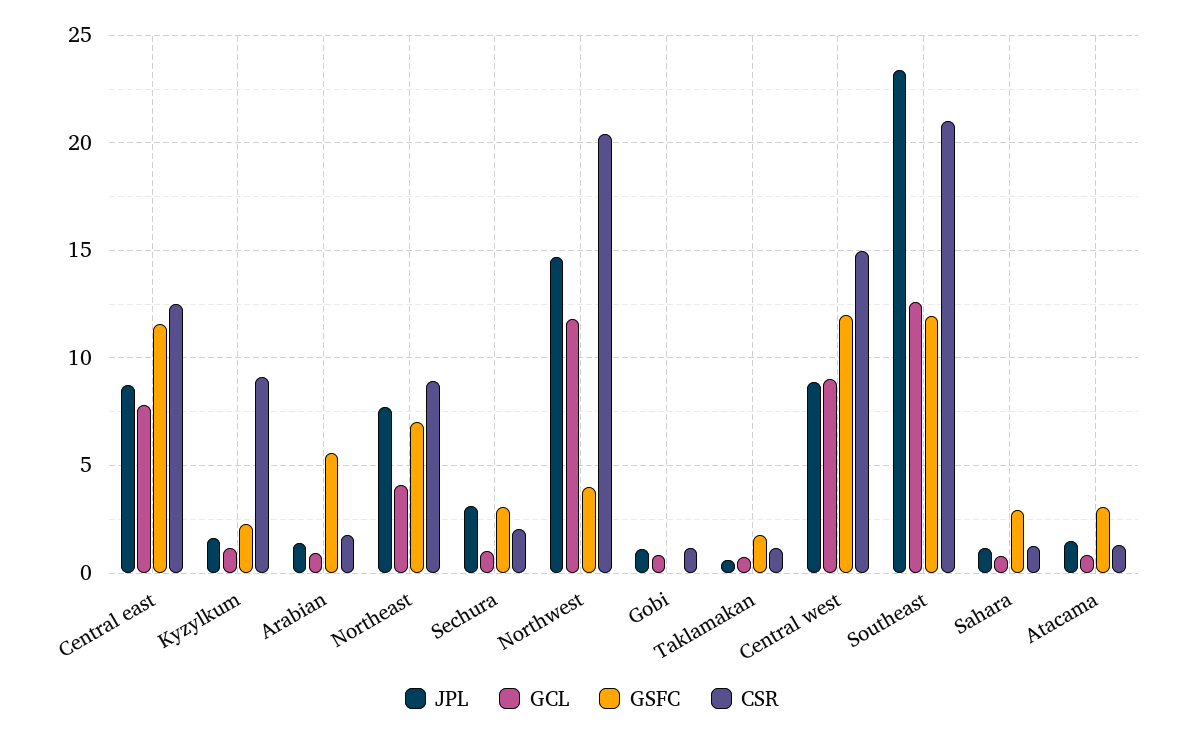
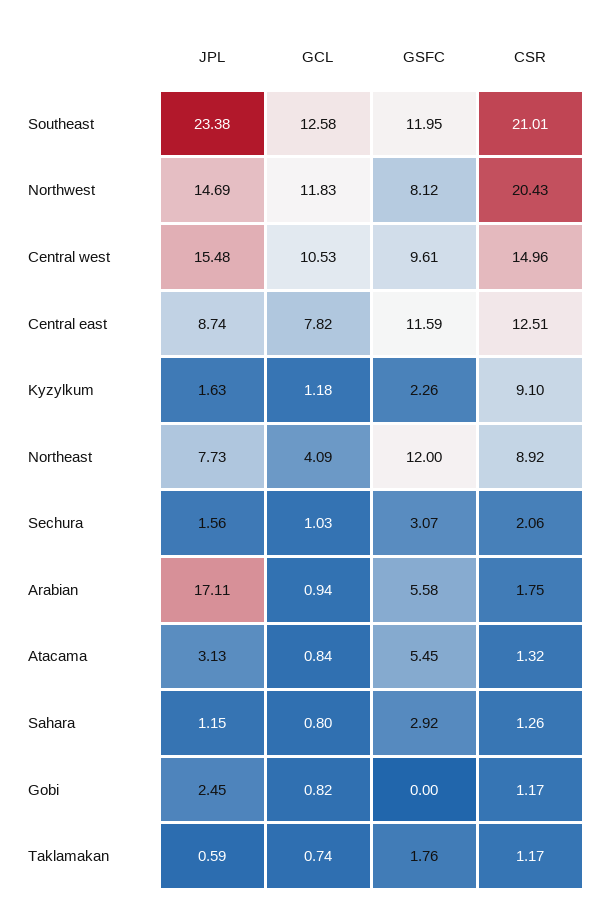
  {
    "JPL": {
      "Central east": 8.74,
      "Kyzylkum": 1.63,
-     "Arabian": 1.5,
+     "Arabian": 17.11,
      "Northeast": 7.73,
-     "Sechura": 3,
+     "Sechura": 1.56,
      "Northwest": 14.69,
-     "Gobi": 1,
+     "Gobi": 2.45,
      "Taklamakan": 0.59,
-     "Central west": 9,
+     "Central west": 15.48,
      "Southeast": 23.38,
      "Sahara": 1.15,
-     "Atacama": 1.5
+     "Atacama": 3.13
    },
    "GCL": {
      "Central east": 7.82,
      "Kyzylkum": 1.18,
      "Arabian": 0.94,
      "Northeast": 4.09,
      "Sechura": 1.03,
      "Northwest": 11.83,
      "Gobi": 0.82,
      "Taklamakan": 0.74,
-     "Central west": 9,
+     "Central west": 10.53,
      "Southeast": 12.58,
      "Sahara": 0.8,
      "Atacama": 0.84
    },
    "GSFC": {
      "Central east": 11.59,
      "Kyzylkum": 2.26,
      "Arabian": 5.58,
-     "Northeast": 7,
+     "Northeast": 12,
      "Sechura": 3.07,
-     "Northwest": 4,
+     "Northwest": 8.12,
      "Gobi": 0,
      "Taklamakan": 1.76,
-     "Central west": 12,
+     "Central west": 9.61,
      "Southeast": 11.95,
      "Sahara": 2.92,
-     "Atacama": 3
+     "Atacama": 5.45
    },
    "CSR": {
      "Central east": 12.51,
      "Kyzylkum": 9.1,
      "Arabian": 1.75,
      "Northeast": 8.92,
      "Sechura": 2.06,
      "Northwest": 20.43,
      "Gobi": 1.17,
      "Taklamakan": 1.17,
      "Central west": 14.96,
      "Southeast": 21.01,
      "Sahara": 1.26,
      "Atacama": 1.32
    }
  }

